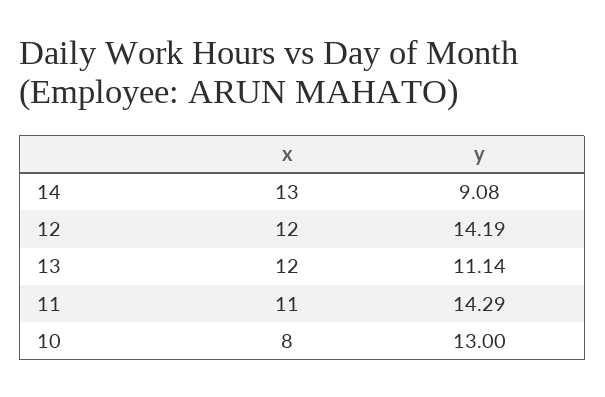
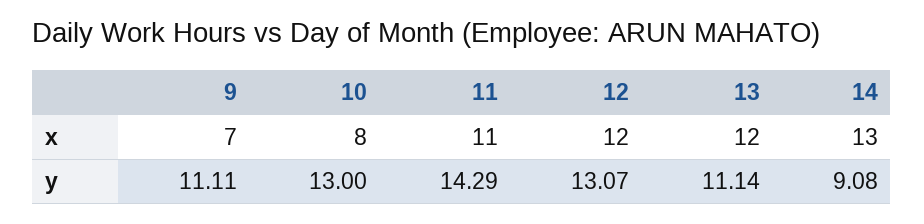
  {
    "x": {
      "14": 13,
      "12": 12,
      "13": 12,
      "11": 11,
-     "10": 8
+     "10": 8,
+     "9": 7
    },
    "y": {
      "14": 9.08,
-     "12": 14.19,
+     "12": 13.07,
      "13": 11.14,
      "11": 14.29,
-     "10": 13
+     "10": 13,
+     "9": 11.11
    }
  }

